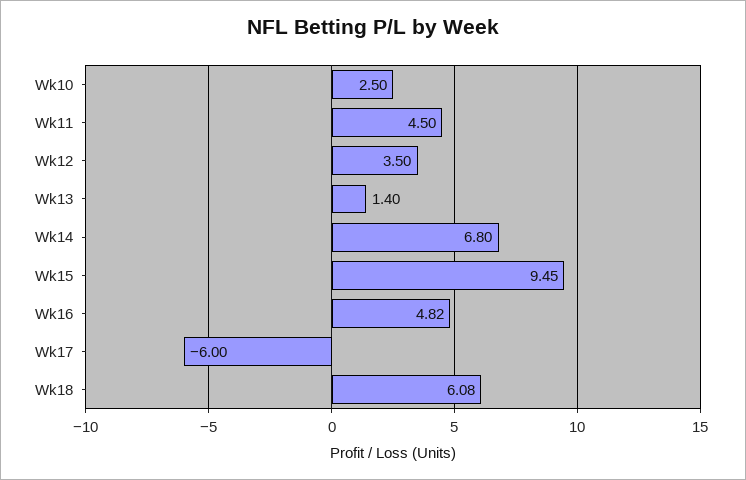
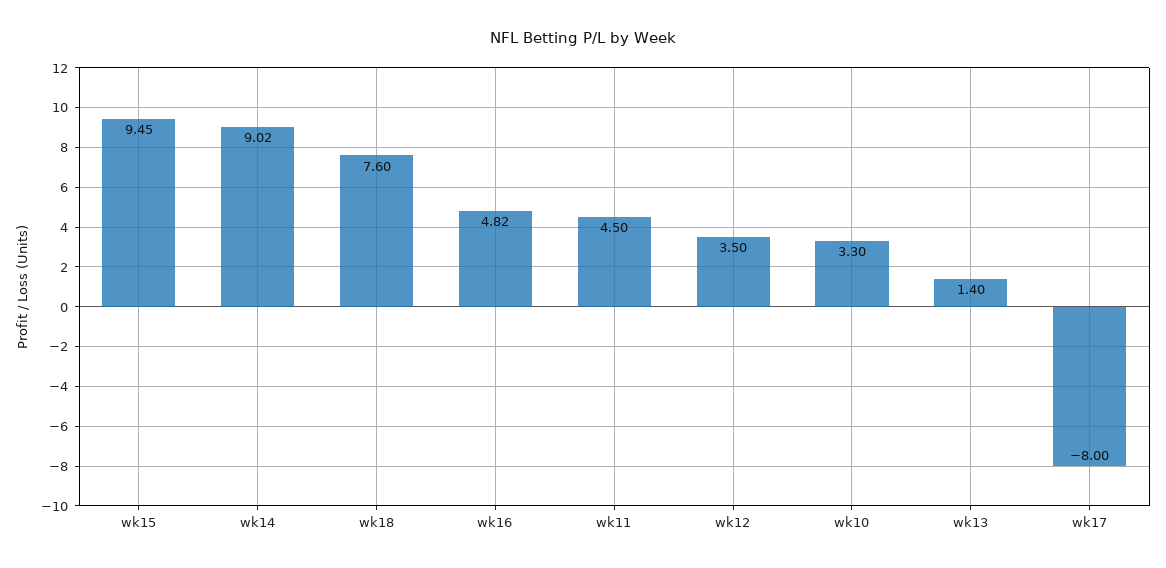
  {
-   "Wk10": 2.5,
+   "Wk10": 3.3,
    "Wk11": 4.5,
    "Wk12": 3.5,
    "Wk13": 1.4,
-   "Wk14": 6.8,
+   "Wk14": 9.02,
    "Wk15": 9.45,
    "Wk16": 4.82,
-   "Wk17": -6,
+   "Wk17": -8,
-   "Wk18": 6.08
+   "Wk18": 7.6
  }

